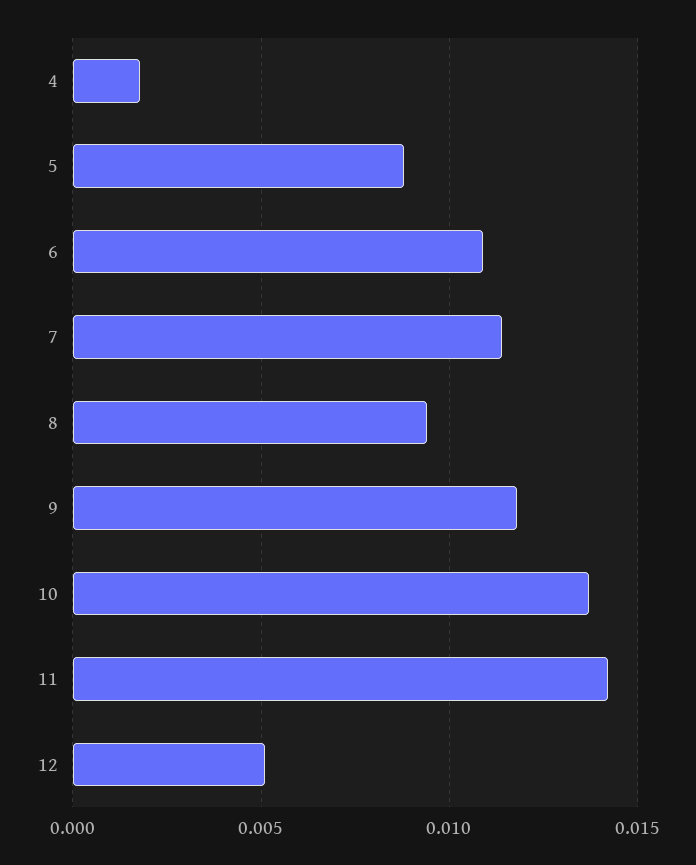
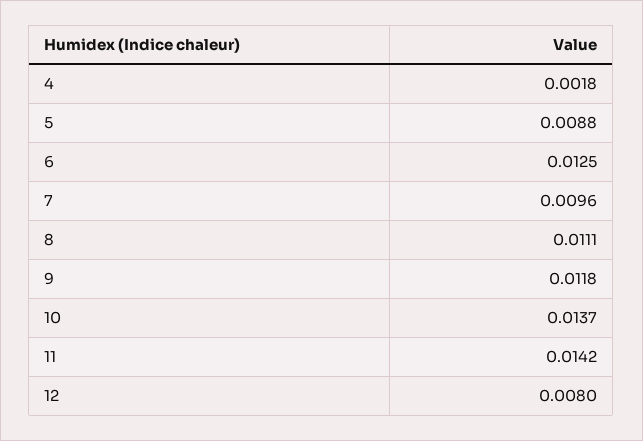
  {
    "4": 0.0018,
    "5": 0.0088,
-   "6": 0.011,
+   "6": 0.0125,
-   "7": 0.0115,
+   "7": 0.0096,
-   "8": 0.0095,
+   "8": 0.0111,
    "9": 0.0118,
    "10": 0.0137,
    "11": 0.0142,
-   "12": 0.005
+   "12": 0.008
  }

